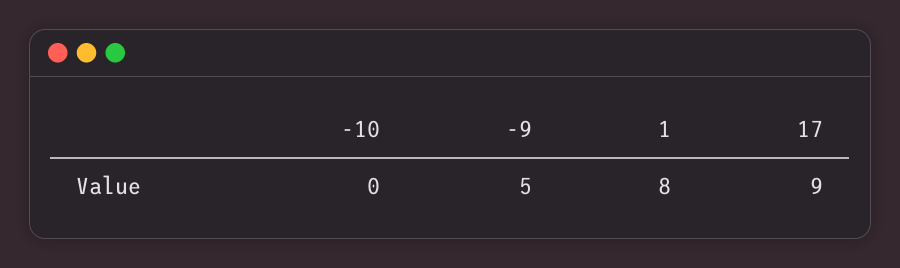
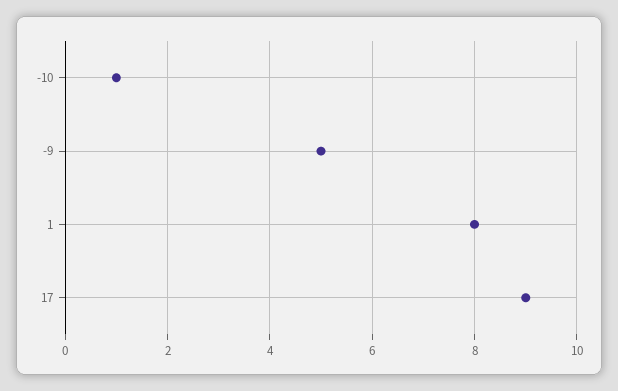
  {
-   "-10": 0,
+   "-10": 1,
    "-9": 5,
    "1": 8,
    "17": 9
  }

